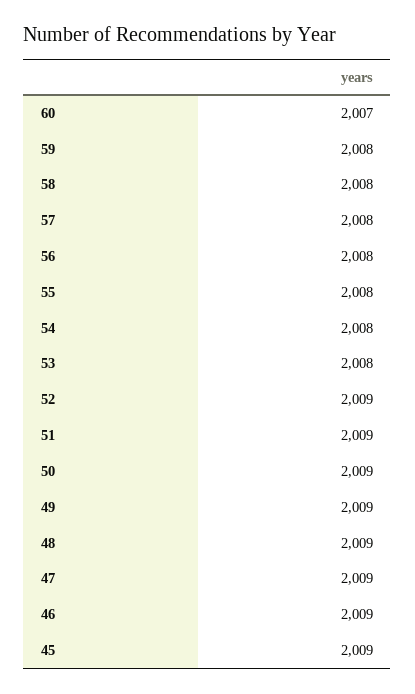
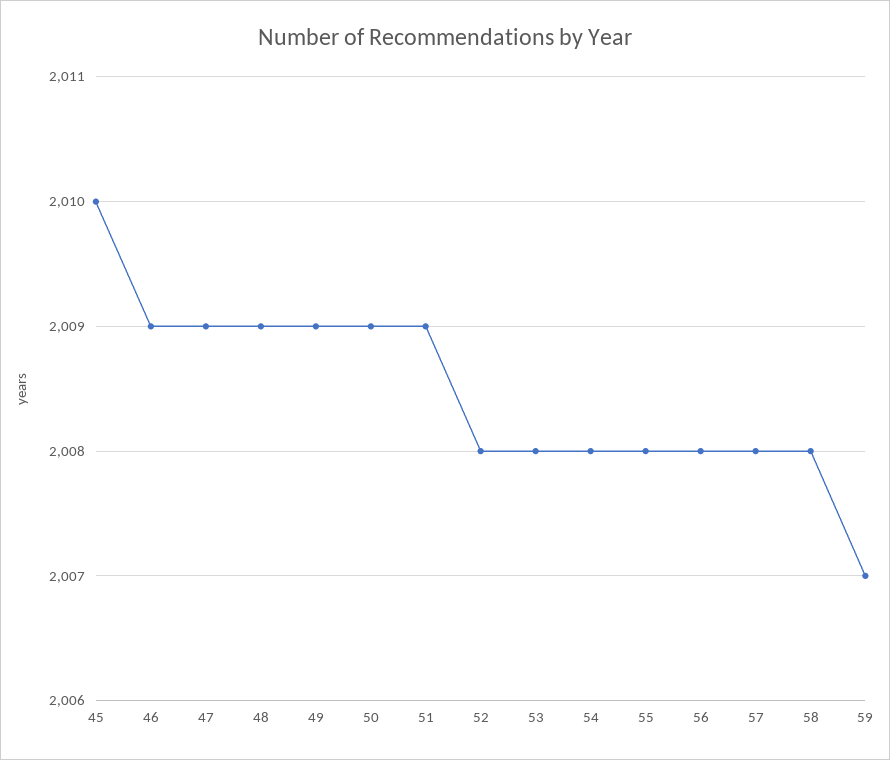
  {
-   "60": 2007,
-   "59": 2008,
+   "59": 2007,
    "58": 2008,
    "57": 2008,
    "56": 2008,
    "55": 2008,
    "54": 2008,
    "53": 2008,
-   "52": 2009,
+   "52": 2008,
    "51": 2009,
    "50": 2009,
    "49": 2009,
    "48": 2009,
    "47": 2009,
    "46": 2009,
-   "45": 2009
+   "45": 2010
  }

